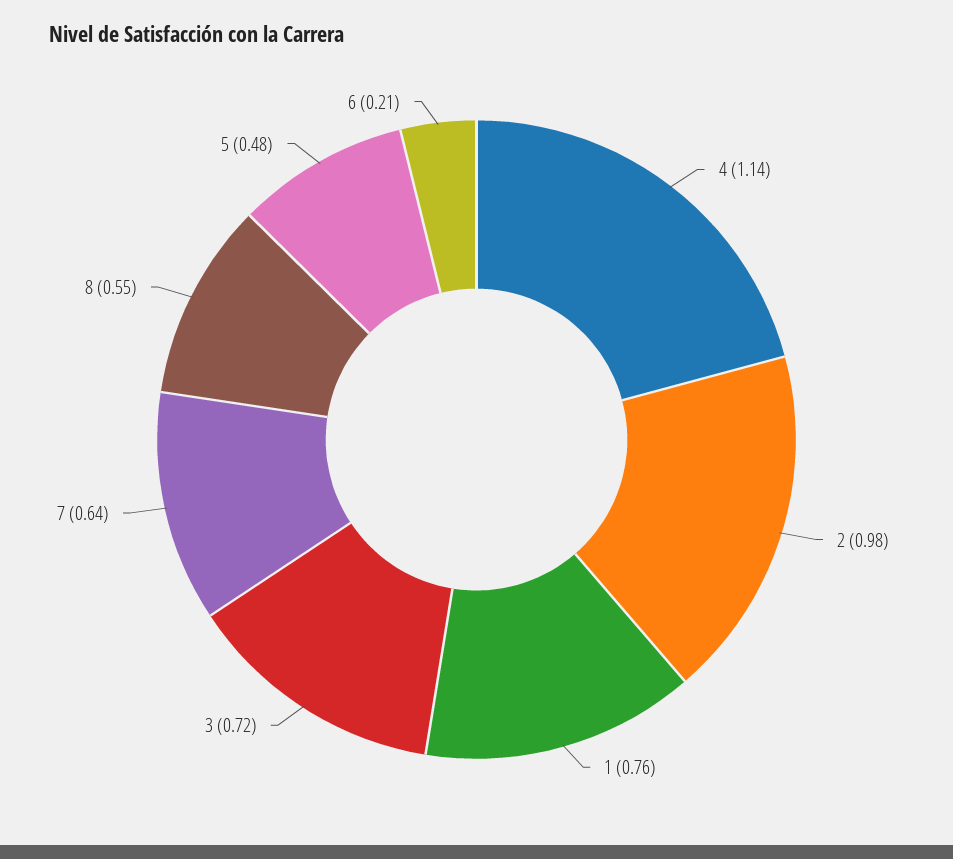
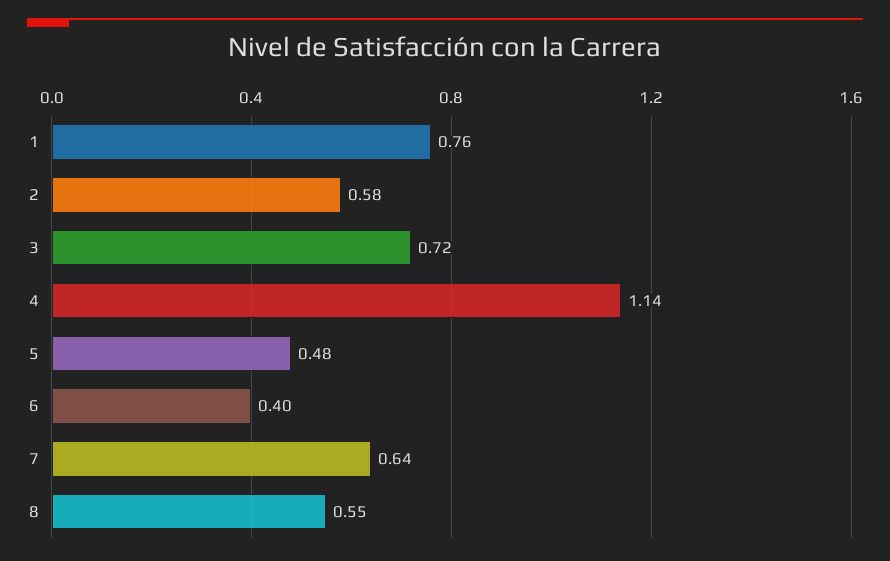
  {
    "4": 1.14,
-   "2": 0.98,
+   "2": 0.58,
    "1": 0.76,
    "3": 0.72,
    "7": 0.64,
    "8": 0.55,
    "5": 0.48,
-   "6": 0.21
+   "6": 0.4
  }

